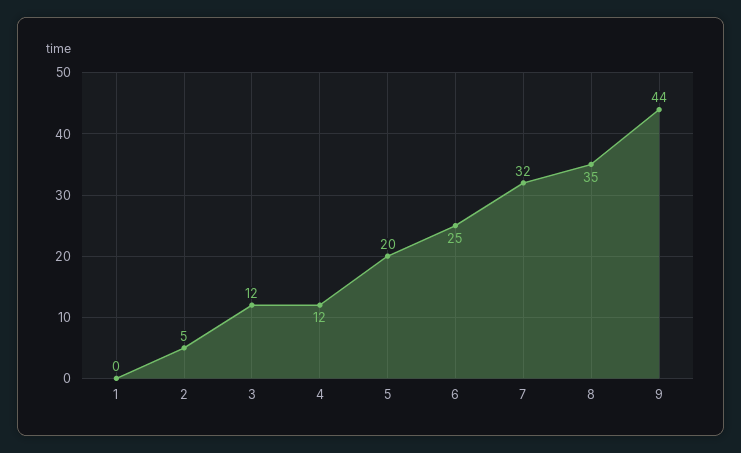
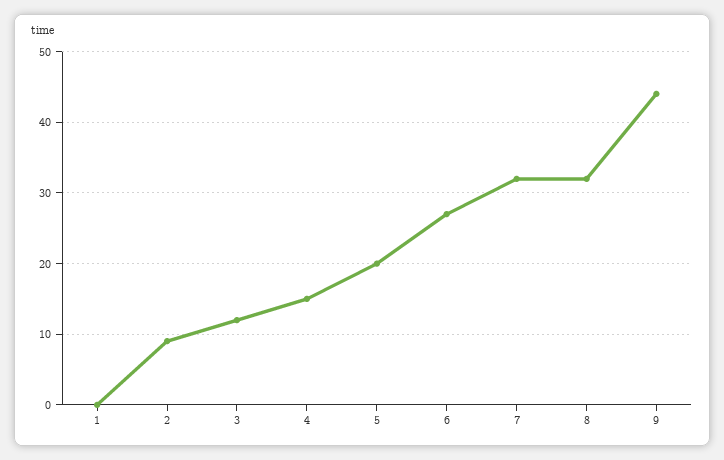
  {
    "1": 0,
-   "2": 5,
+   "2": 9,
    "3": 12,
-   "4": 12,
+   "4": 15,
    "5": 20,
-   "6": 25,
+   "6": 27,
    "7": 32,
-   "8": 35,
+   "8": 32,
    "9": 44
  }

